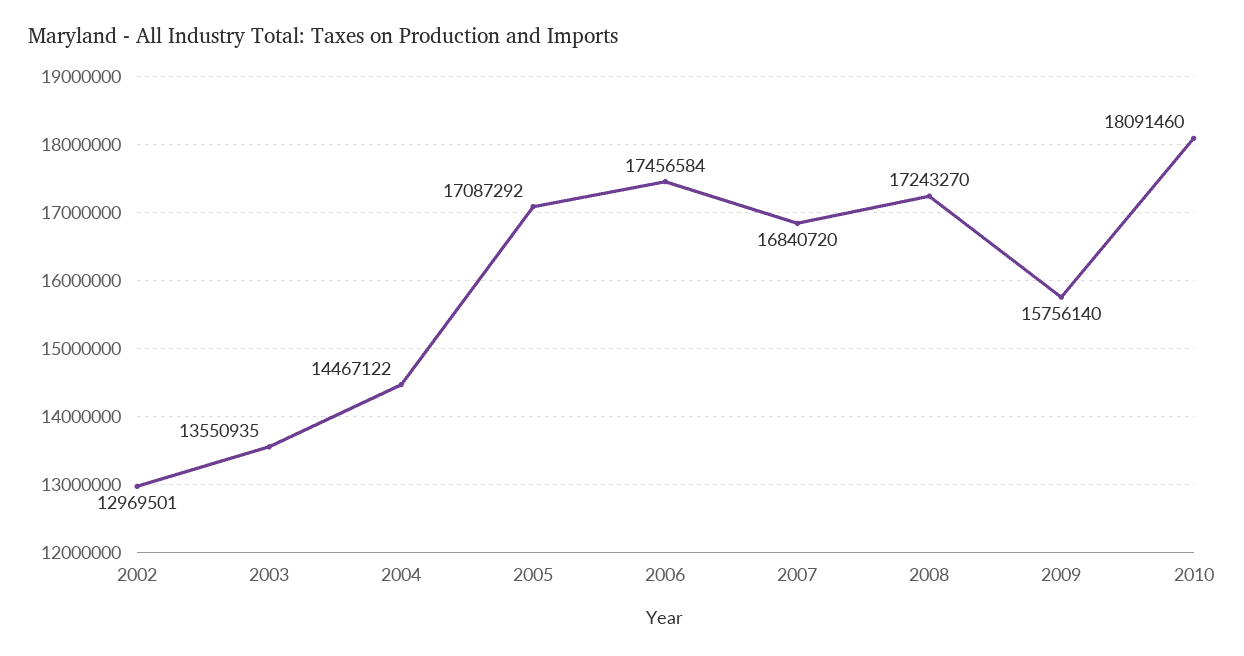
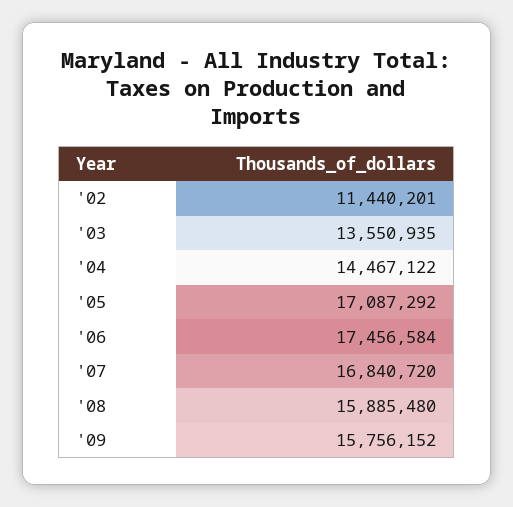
  {
-   "2002": 12969501,
+   "2002": 11440201,
    "2003": 13550935,
    "2004": 14467122,
    "2005": 17087292,
    "2006": 17456584,
    "2007": 16840720,
-   "2008": 17243270,
+   "2008": 15885480,
-   "2009": 15756140,
+   "2009": 15756152
-   "2010": 18091460
  }

